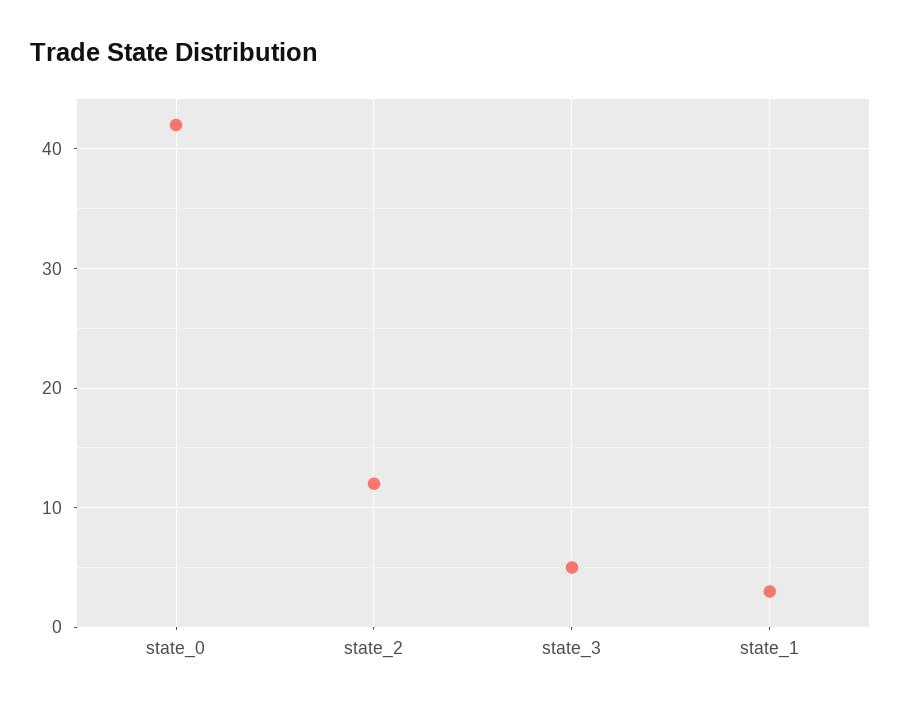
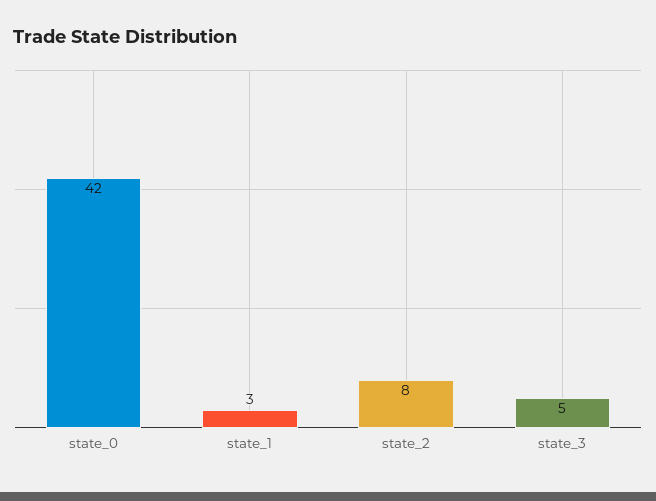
  {
    "state_0": 42,
-   "state_2": 12,
+   "state_2": 8,
    "state_3": 5,
    "state_1": 3
  }

